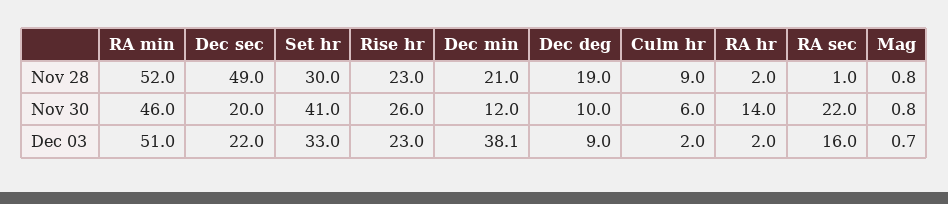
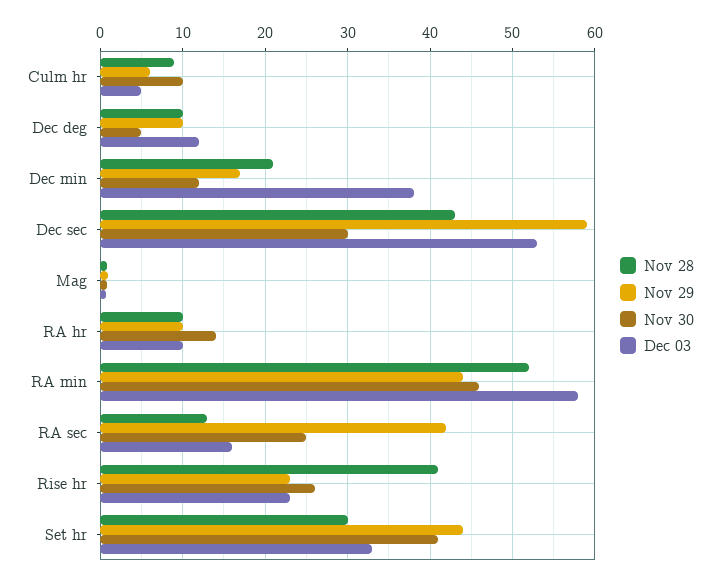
  {
    "Nov 28": {
      "RA min": 52,
-     "Dec sec": 49,
+     "Dec sec": 43,
      "Set hr": 30,
-     "Rise hr": 23,
+     "Rise hr": 41,
      "Dec min": 21,
-     "Dec deg": 19,
+     "Dec deg": 10,
      "Culm hr": 9,
-     "RA hr": 2,
+     "RA hr": 10,
-     "RA sec": 1,
+     "RA sec": 13,
      "Mag": 0.8
    },
    "Nov 30": {
      "RA min": 46,
-     "Dec sec": 20,
+     "Dec sec": 30,
      "Set hr": 41,
      "Rise hr": 26,
      "Dec min": 12,
-     "Dec deg": 10,
+     "Dec deg": 5,
-     "Culm hr": 6,
+     "Culm hr": 10,
      "RA hr": 14,
-     "RA sec": 22,
+     "RA sec": 25,
      "Mag": 0.8
    },
    "Dec 03": {
-     "RA min": 51,
+     "RA min": 58,
-     "Dec sec": 22,
+     "Dec sec": 53,
      "Set hr": 33,
      "Rise hr": 23,
      "Dec min": 38.1,
-     "Dec deg": 9,
+     "Dec deg": 12,
-     "Culm hr": 2,
+     "Culm hr": 5,
-     "RA hr": 2,
+     "RA hr": 10,
      "RA sec": 16,
      "Mag": 0.7
-   }
+   },
+   "Nov 29": {
+     "Culm hr": 6,
+     "Dec deg": 10,
+     "Dec min": 17,
+     "Dec sec": 59,
+     "Mag": 1,
+     "RA hr": 10,
+     "RA min": 44,
+     "RA sec": 42,
+     "Rise hr": 23,
+     "Set hr": 44
+   }
  }

